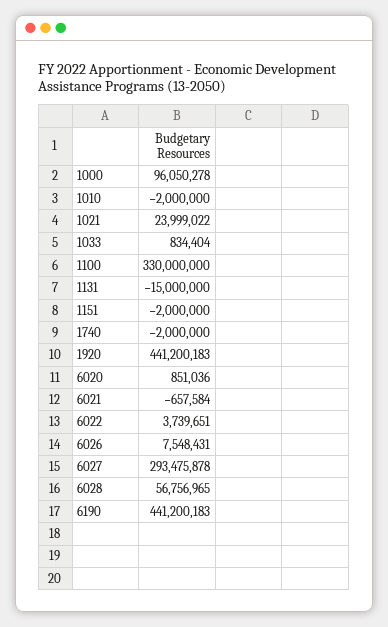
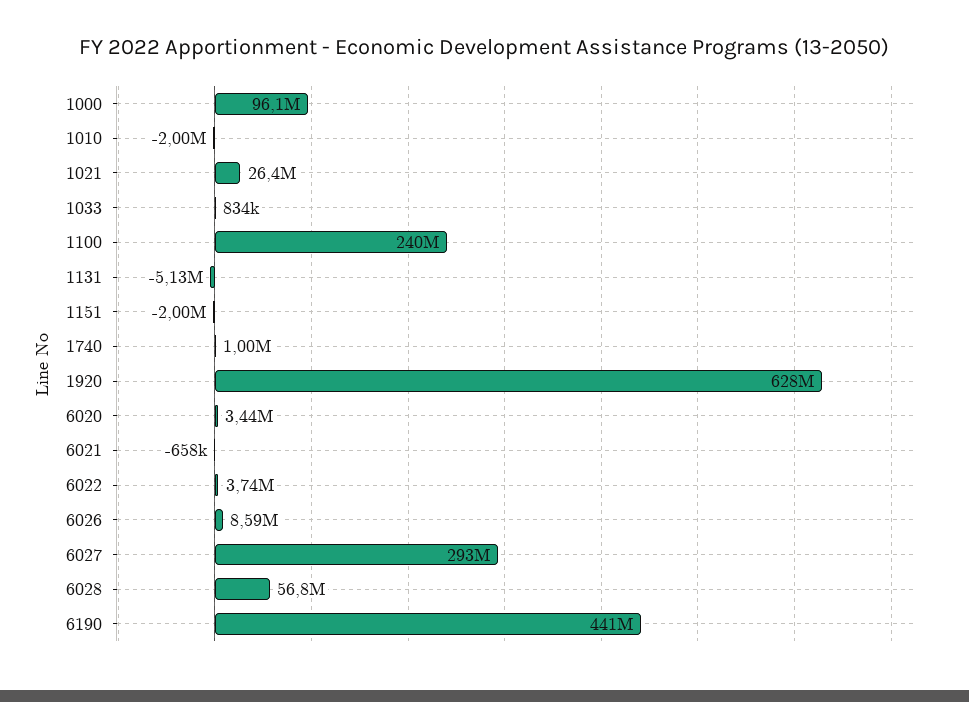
  {
    "1000": 96050278,
    "1010": -2000000,
-   "1021": 23999022,
+   "1021": 26400000,
    "1033": 834404,
-   "1100": 330000000,
+   "1100": 240000000,
-   "1131": -15000000,
+   "1131": -5130000,
    "1151": -2000000,
-   "1740": -2000000,
+   "1740": 1000000,
-   "1920": 441200183,
+   "1920": 628000000,
-   "6020": 851036,
+   "6020": 3440000,
    "6021": -657584,
    "6022": 3739651,
-   "6026": 7548431,
+   "6026": 8590000,
    "6027": 293475878,
    "6028": 56756965,
    "6190": 441200183
  }

